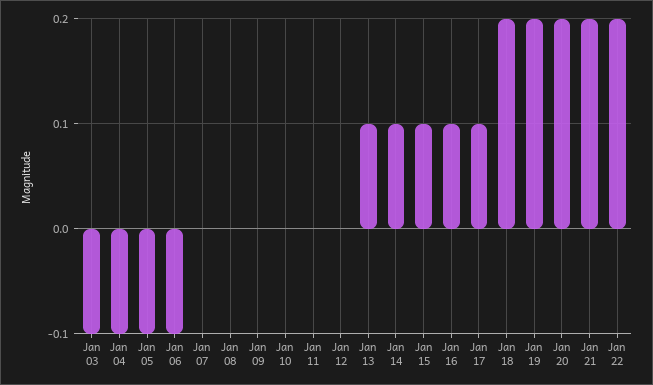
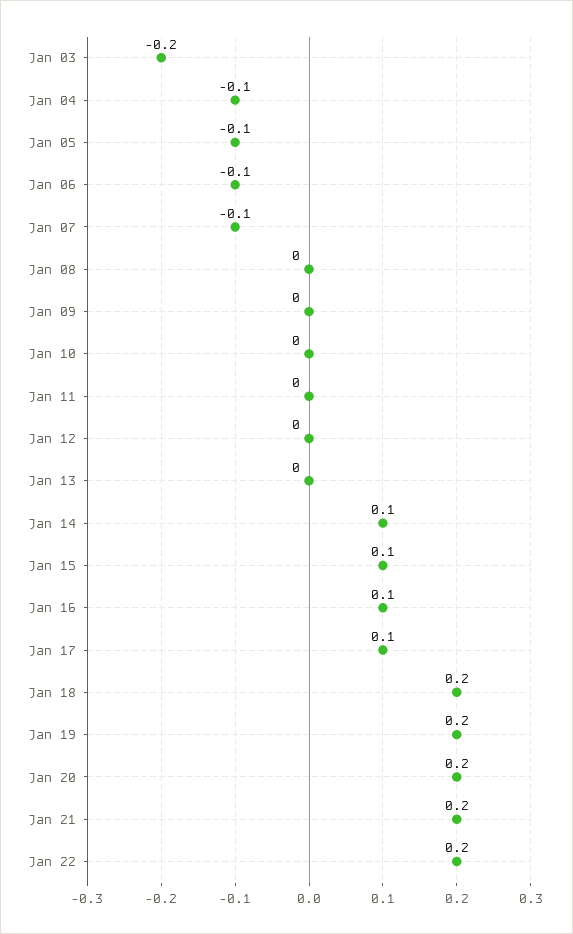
  {
-   "Jan 03": -0.1,
+   "Jan 03": -0.2,
    "Jan 04": -0.1,
    "Jan 05": -0.1,
    "Jan 06": -0.1,
-   "Jan 07": 0,
+   "Jan 07": -0.1,
    "Jan 08": 0,
    "Jan 09": 0,
    "Jan 10": 0,
    "Jan 11": 0,
    "Jan 12": 0,
-   "Jan 13": 0.1,
+   "Jan 13": 0,
    "Jan 14": 0.1,
    "Jan 15": 0.1,
    "Jan 16": 0.1,
    "Jan 17": 0.1,
    "Jan 18": 0.2,
    "Jan 19": 0.2,
    "Jan 20": 0.2,
    "Jan 21": 0.2,
    "Jan 22": 0.2
  }

